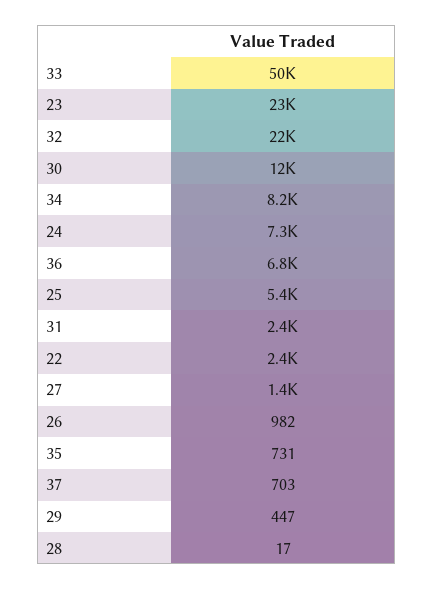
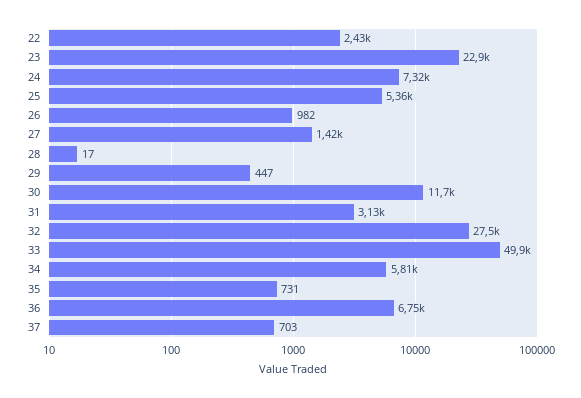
  {
    "33": 49900,
    "23": 22900,
-   "32": 22000,
+   "32": 27500,
    "30": 11700,
-   "34": 8200,
+   "34": 5810,
    "24": 7320,
    "36": 6750,
    "25": 5360,
-   "31": 2400,
+   "31": 3130,
    "22": 2430,
    "27": 1420,
    "26": 982,
    "35": 731,
    "37": 703,
    "29": 447,
    "28": 17
  }

